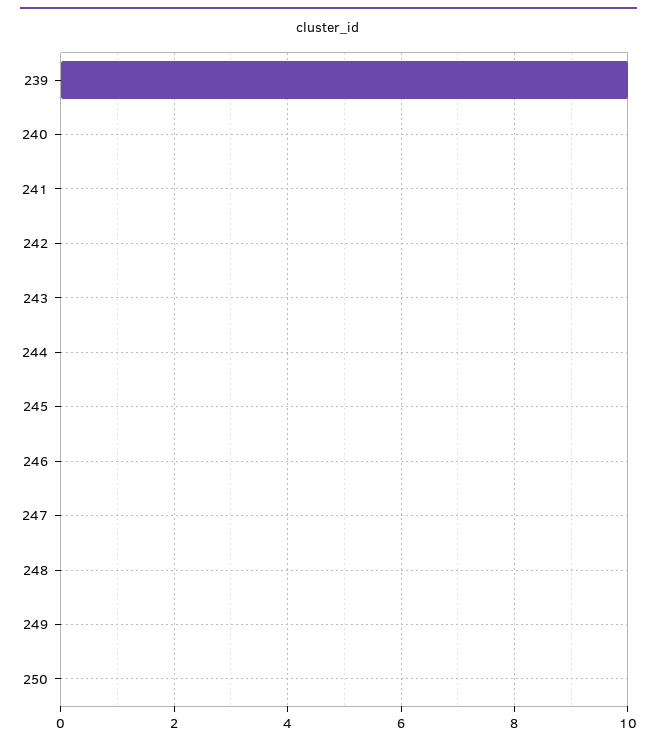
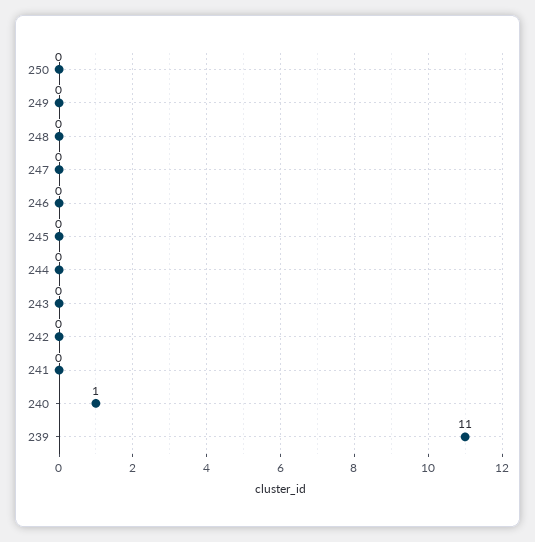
  {
-   "239": 10,
+   "239": 11,
-   "240": 0,
+   "240": 1,
    "241": 0,
    "242": 0,
    "243": 0,
    "244": 0,
    "245": 0,
    "246": 0,
    "247": 0,
    "248": 0,
    "249": 0,
    "250": 0
  }

